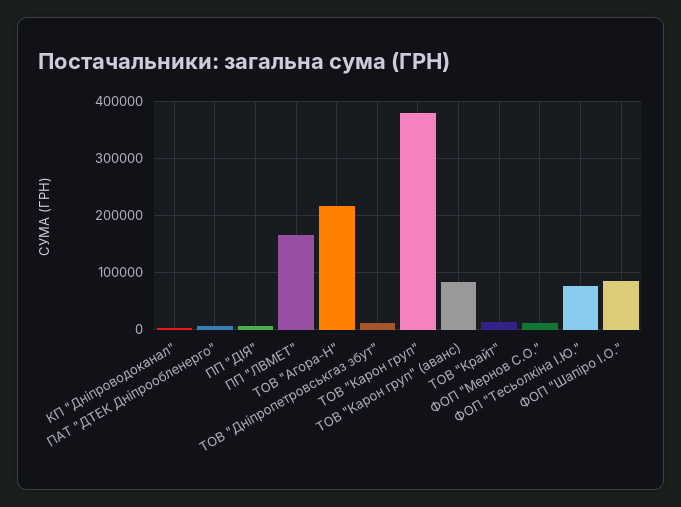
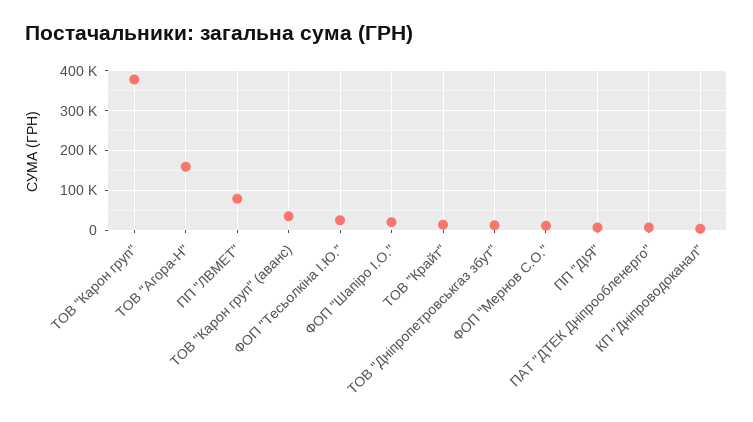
  {
    "КП \"Дніпроводоканал\"": 0,
    "ПАТ \"ДТЕК Дніпрообленерго\"": 0,
    "ПП \"ДІЯ\"": 0,
-   "ПП \"ЛВМЕТ\"": 160000,
+   "ПП \"ЛВМЕТ\"": 80000,
-   "ТОВ \"Агора-Н\"": 220000,
+   "ТОВ \"Агора-Н\"": 160000,
    "ТОВ \"Дніпропетровськгаз збут\"": 20000,
    "ТОВ \"Карон груп\"": 380000,
-   "ТОВ \"Карон груп\" (аванс)": 80000,
+   "ТОВ \"Карон груп\" (аванс)": 40000,
    "ТОВ \"Крайт\"": 20000,
    "ФОП \"Мернов С.О.\"": 20000,
-   "ФОП \"Тесьолкіна І.Ю.\"": 80000,
+   "ФОП \"Тесьолкіна І.Ю.\"": 20000,
-   "ФОП \"Шапіро І.О.\"": 80000
+   "ФОП \"Шапіро І.О.\"": 20000
  }

